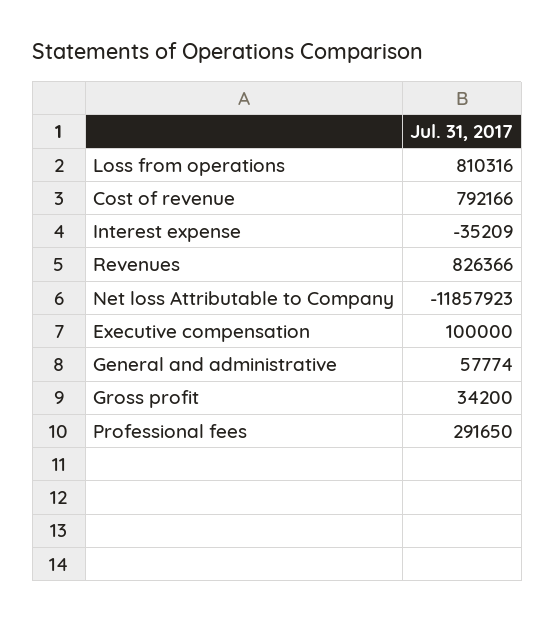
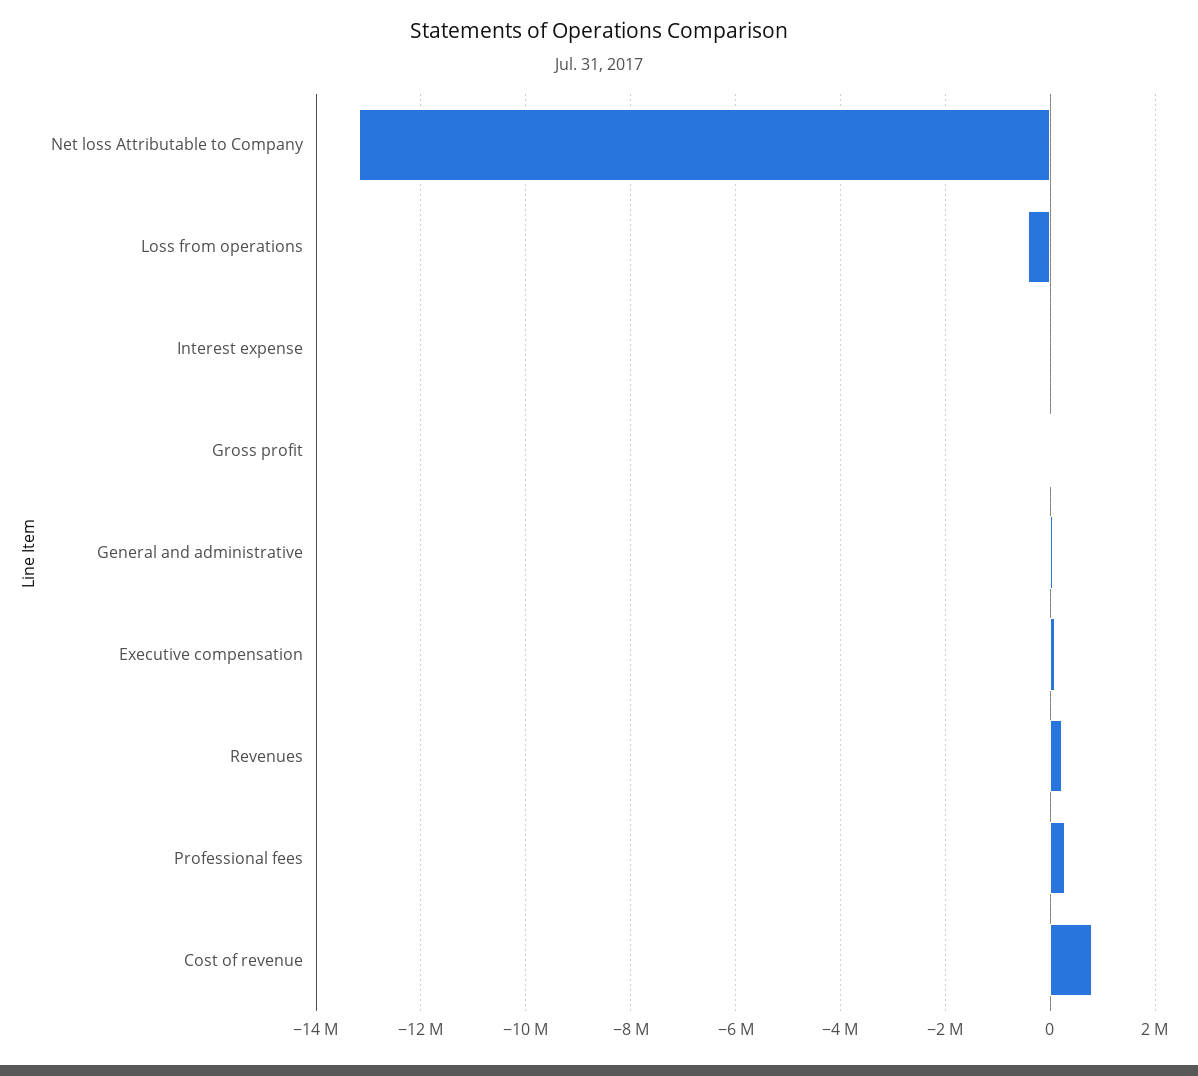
  {
-   "Loss from operations": 810316,
+   "Loss from operations": -400000,
    "Cost of revenue": 792166,
    "Interest expense": -35209,
-   "Revenues": 826366,
+   "Revenues": 200000,
-   "Net loss Attributable to Company": -11857923,
+   "Net loss Attributable to Company": -13200000,
    "Executive compensation": 100000,
    "General and administrative": 57774,
    "Gross profit": 34200,
    "Professional fees": 291650
  }

